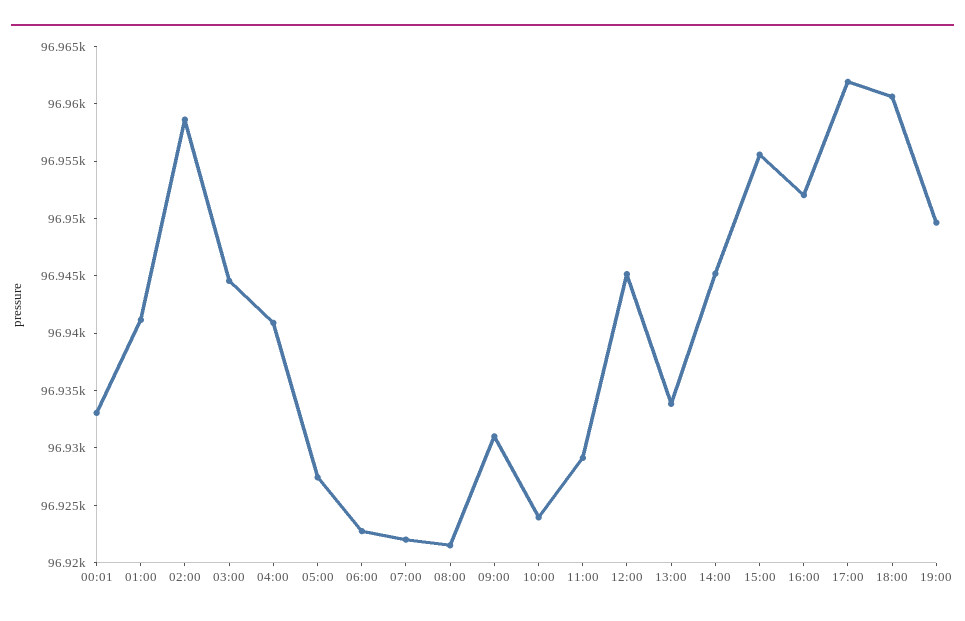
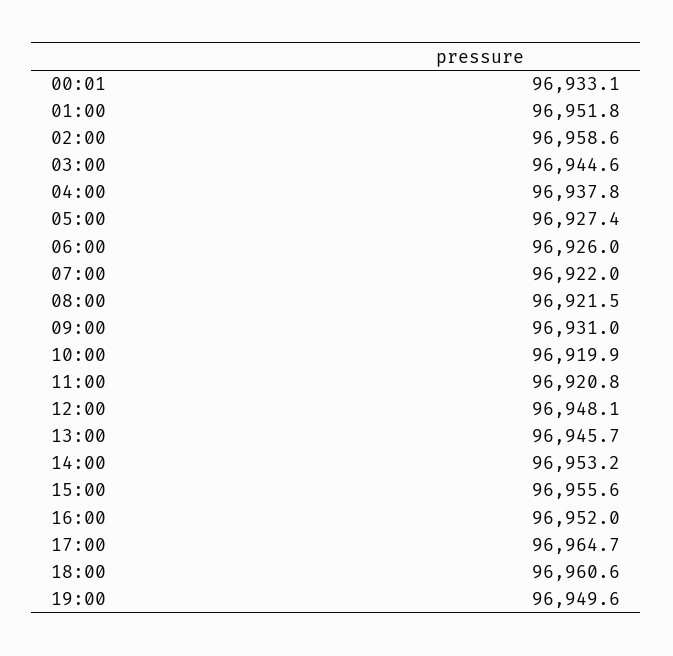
  {
    "00:01": 96933.1,
-   "01:00": 96941,
+   "01:00": 96951.8,
    "02:00": 96958.6,
    "03:00": 96944.6,
-   "04:00": 96941,
+   "04:00": 96937.8,
    "05:00": 96927.4,
-   "06:00": 96923,
+   "06:00": 96926,
    "07:00": 96922,
    "08:00": 96921.5,
    "09:00": 96931,
-   "10:00": 96924,
+   "10:00": 96919.9,
-   "11:00": 96929,
+   "11:00": 96920.8,
-   "12:00": 96945,
+   "12:00": 96948.1,
-   "13:00": 96934,
+   "13:00": 96945.7,
-   "14:00": 96945,
+   "14:00": 96953.2,
    "15:00": 96955.6,
    "16:00": 96952,
-   "17:00": 96962,
+   "17:00": 96964.7,
    "18:00": 96960.6,
    "19:00": 96949.6
  }

